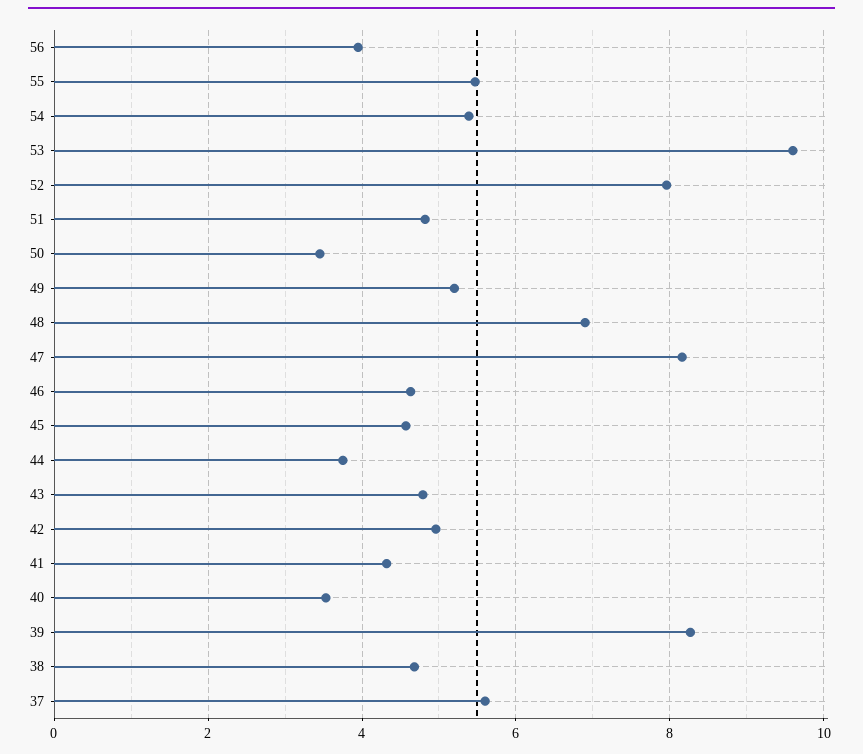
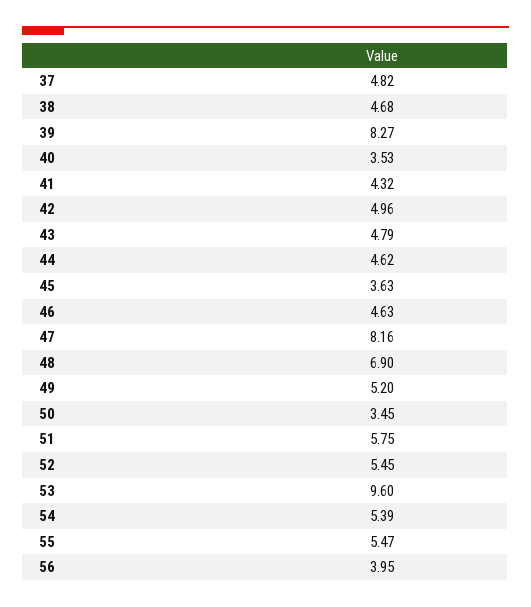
  {
    "56": 3.95,
    "55": 5.47,
    "54": 5.39,
    "53": 9.6,
-   "52": 8,
+   "52": 5.45,
-   "51": 4.8,
+   "51": 5.75,
    "50": 3.45,
    "49": 5.2,
    "48": 6.9,
    "47": 8.16,
    "46": 4.63,
-   "45": 4.6,
+   "45": 3.63,
-   "44": 3.8,
+   "44": 4.62,
    "43": 4.79,
    "42": 4.96,
    "41": 4.32,
    "40": 3.53,
    "39": 8.27,
    "38": 4.68,
-   "37": 5.6
+   "37": 4.82
  }

